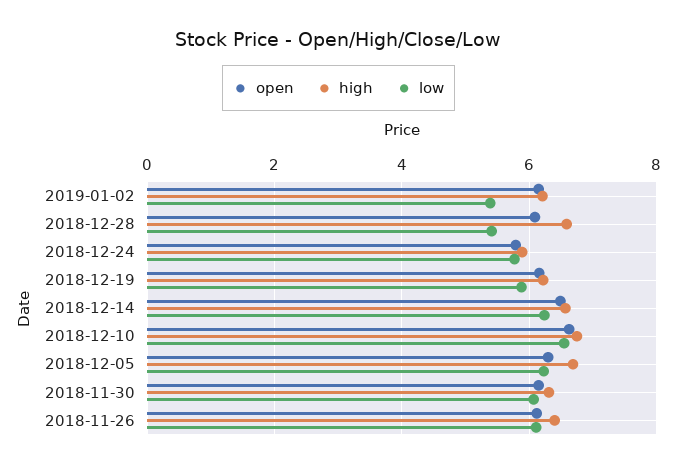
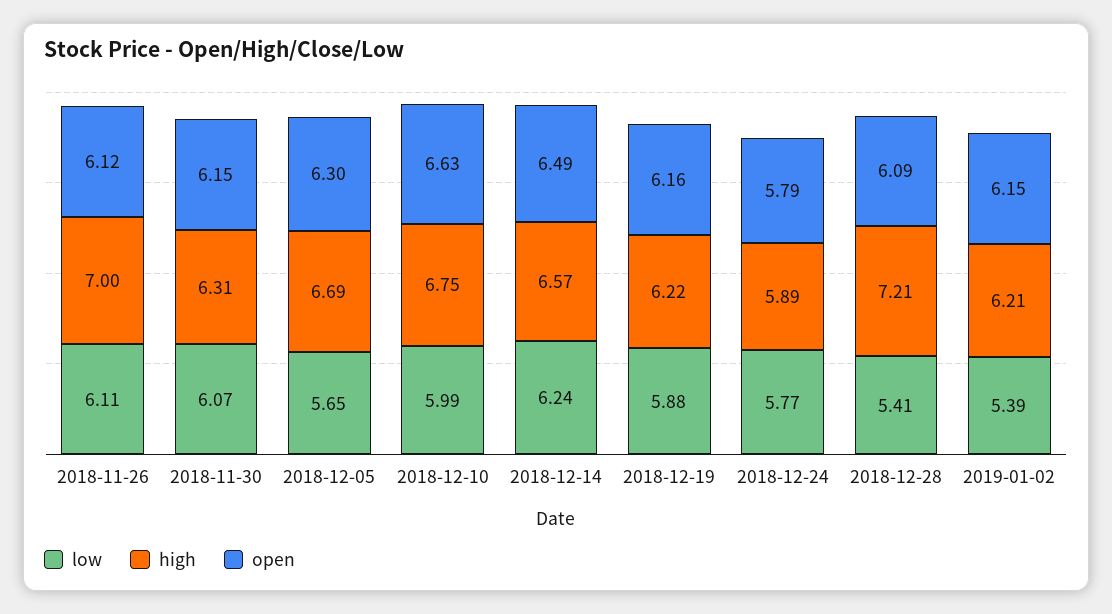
  {
    "open": {
      "2019-01-02": 6.15,
      "2018-12-28": 6.09,
      "2018-12-24": 5.79,
      "2018-12-19": 6.16,
      "2018-12-14": 6.49,
      "2018-12-10": 6.63,
      "2018-12-05": 6.3,
      "2018-11-30": 6.15,
      "2018-11-26": 6.12
    },
    "high": {
      "2019-01-02": 6.21,
-     "2018-12-28": 6.6,
+     "2018-12-28": 7.21,
      "2018-12-24": 5.89,
      "2018-12-19": 6.22,
      "2018-12-14": 6.57,
      "2018-12-10": 6.75,
      "2018-12-05": 6.69,
      "2018-11-30": 6.31,
-     "2018-11-26": 6.4
+     "2018-11-26": 7
    },
    "low": {
      "2019-01-02": 5.39,
      "2018-12-28": 5.41,
      "2018-12-24": 5.77,
      "2018-12-19": 5.88,
      "2018-12-14": 6.24,
-     "2018-12-10": 6.6,
+     "2018-12-10": 5.99,
-     "2018-12-05": 6.2,
+     "2018-12-05": 5.65,
      "2018-11-30": 6.07,
      "2018-11-26": 6.11
    }
  }

